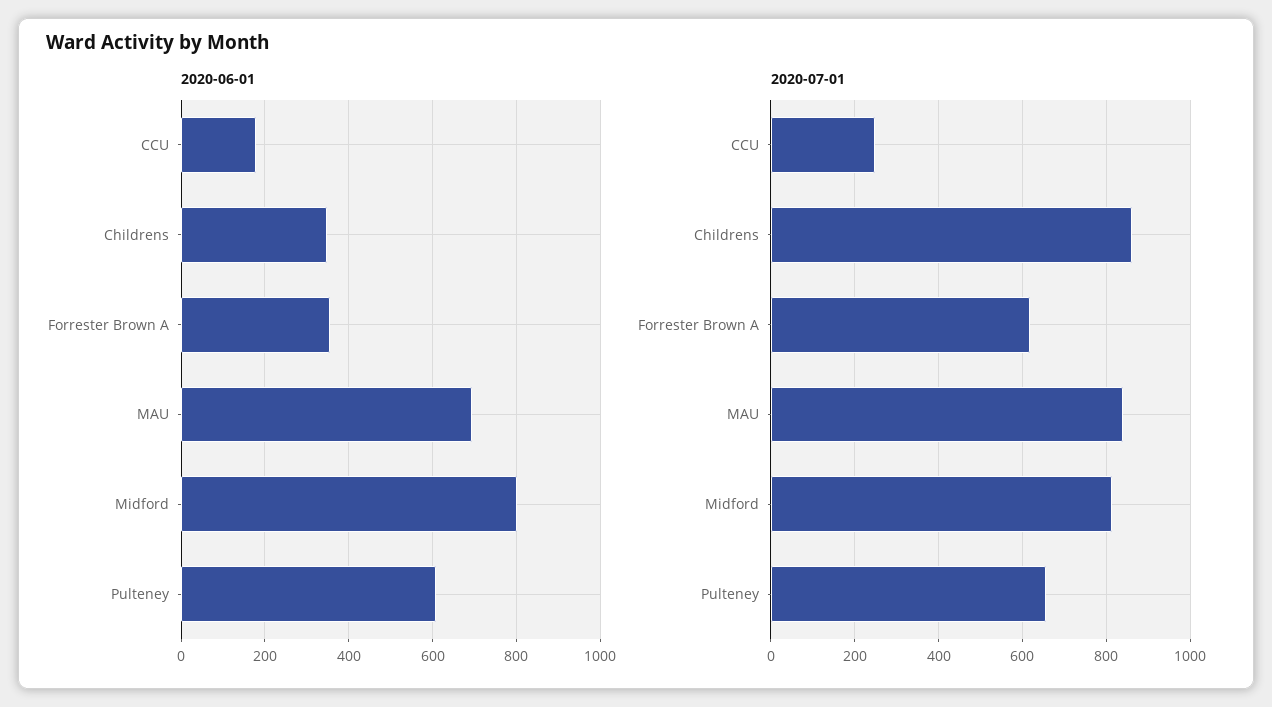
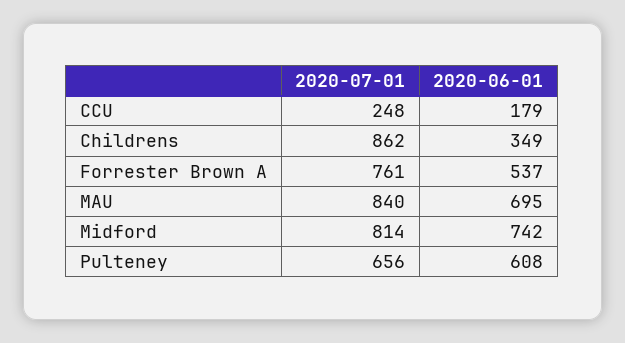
  {
    "2020-06-01": {
      "CCU": 179,
      "Childrens": 349,
-     "Forrester Brown A": 360,
+     "Forrester Brown A": 537,
      "MAU": 695,
-     "Midford": 800,
+     "Midford": 742,
      "Pulteney": 608
    },
    "2020-07-01": {
      "CCU": 248,
      "Childrens": 862,
-     "Forrester Brown A": 620,
+     "Forrester Brown A": 761,
      "MAU": 840,
      "Midford": 814,
      "Pulteney": 656
    }
  }

